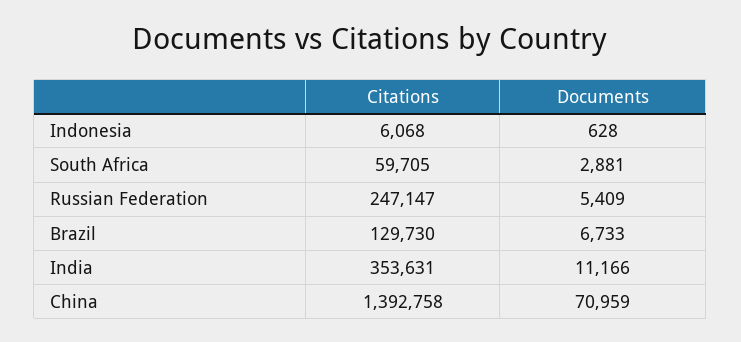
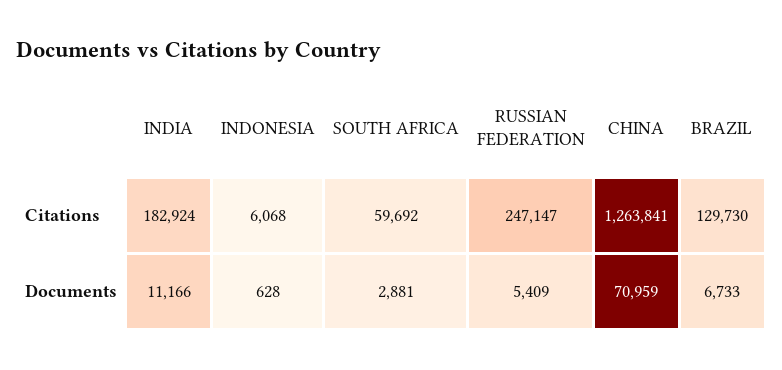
  {
    "Citations": {
      "Indonesia": 6068,
-     "South Africa": 59705,
+     "South Africa": 59692,
      "Russian Federation": 247147,
      "Brazil": 129730,
-     "India": 353631,
+     "India": 182924,
-     "China": 1392758
+     "China": 1263841
    },
    "Documents": {
      "Indonesia": 628,
      "South Africa": 2881,
      "Russian Federation": 5409,
      "Brazil": 6733,
      "India": 11166,
      "China": 70959
    }
  }

